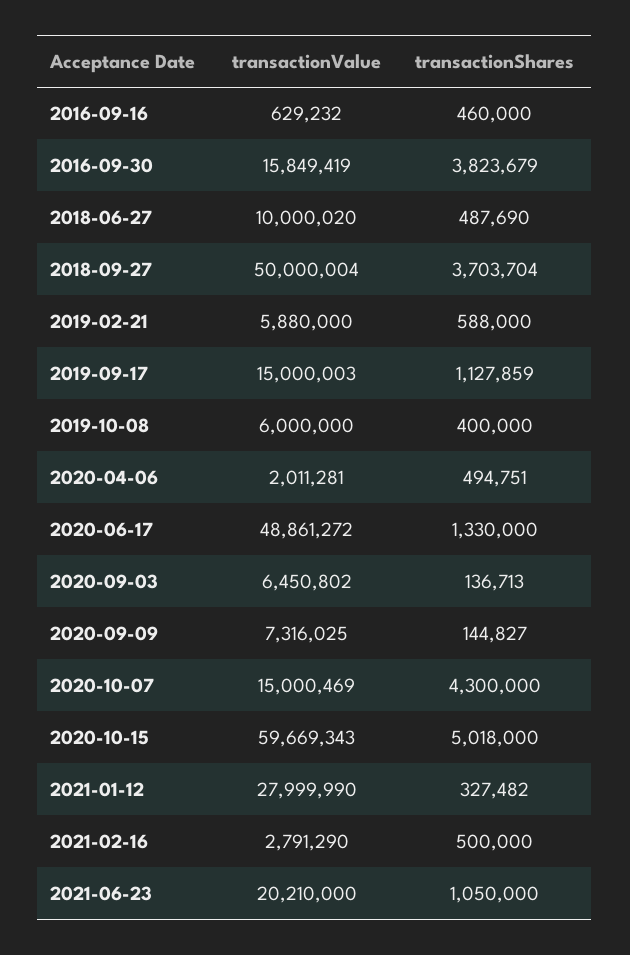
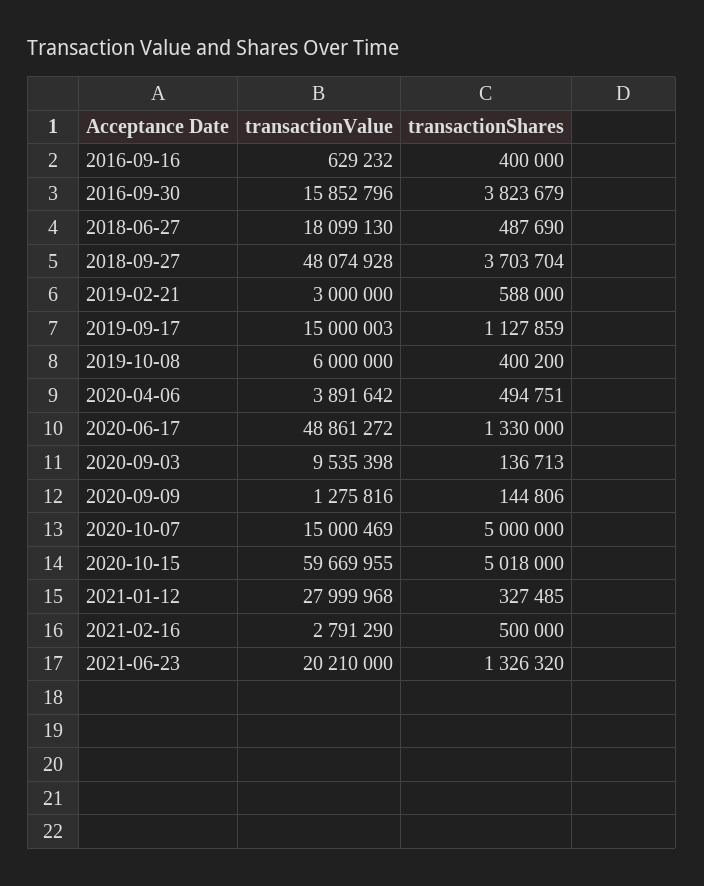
  {
    "transactionValue": {
      "2016-09-16": 629232,
-     "2016-09-30": 15849419,
+     "2016-09-30": 15852796,
-     "2018-06-27": 10000020,
+     "2018-06-27": 18099130,
-     "2018-09-27": 50000004,
+     "2018-09-27": 48074928,
-     "2019-02-21": 5880000,
+     "2019-02-21": 3000000,
      "2019-09-17": 15000003,
      "2019-10-08": 6000000,
-     "2020-04-06": 2011281,
+     "2020-04-06": 3891642,
      "2020-06-17": 48861272,
-     "2020-09-03": 6450802,
+     "2020-09-03": 9535398,
-     "2020-09-09": 7316025,
+     "2020-09-09": 1275816,
      "2020-10-07": 15000469,
-     "2020-10-15": 59669343,
+     "2020-10-15": 59669955,
-     "2021-01-12": 27999990,
+     "2021-01-12": 27999968,
      "2021-02-16": 2791290,
      "2021-06-23": 20210000
    },
    "transactionShares": {
-     "2016-09-16": 460000,
+     "2016-09-16": 400000,
      "2016-09-30": 3823679,
      "2018-06-27": 487690,
      "2018-09-27": 3703704,
      "2019-02-21": 588000,
      "2019-09-17": 1127859,
-     "2019-10-08": 400000,
+     "2019-10-08": 400200,
      "2020-04-06": 494751,
      "2020-06-17": 1330000,
      "2020-09-03": 136713,
-     "2020-09-09": 144827,
+     "2020-09-09": 144806,
-     "2020-10-07": 4300000,
+     "2020-10-07": 5000000,
      "2020-10-15": 5018000,
-     "2021-01-12": 327482,
+     "2021-01-12": 327485,
      "2021-02-16": 500000,
-     "2021-06-23": 1050000
+     "2021-06-23": 1326320
    }
  }

